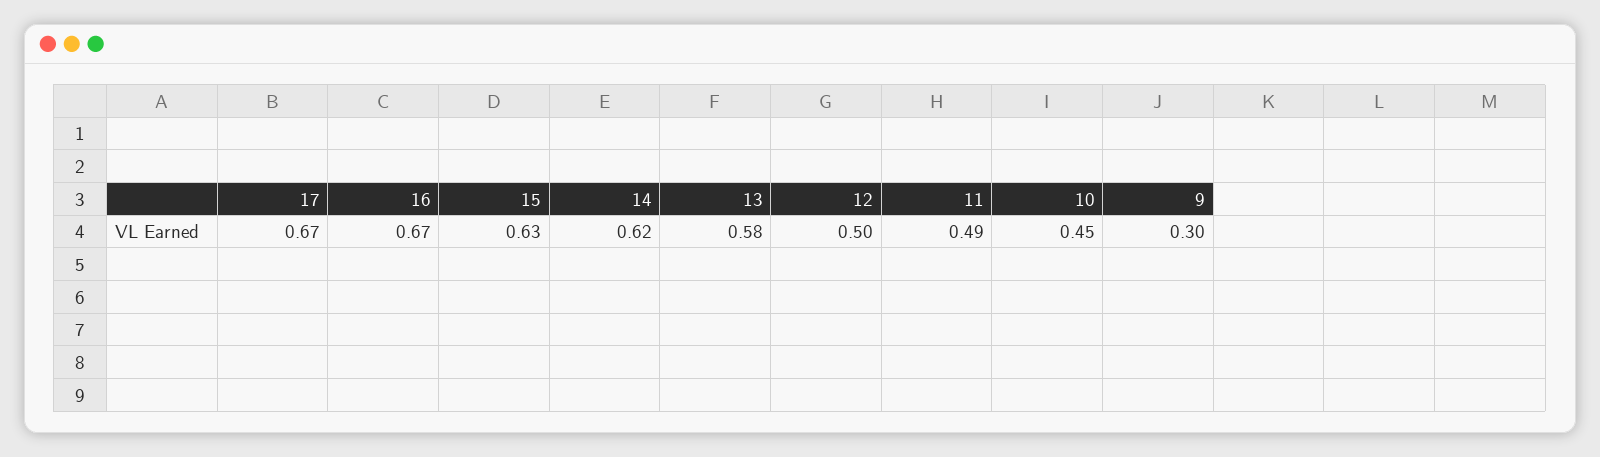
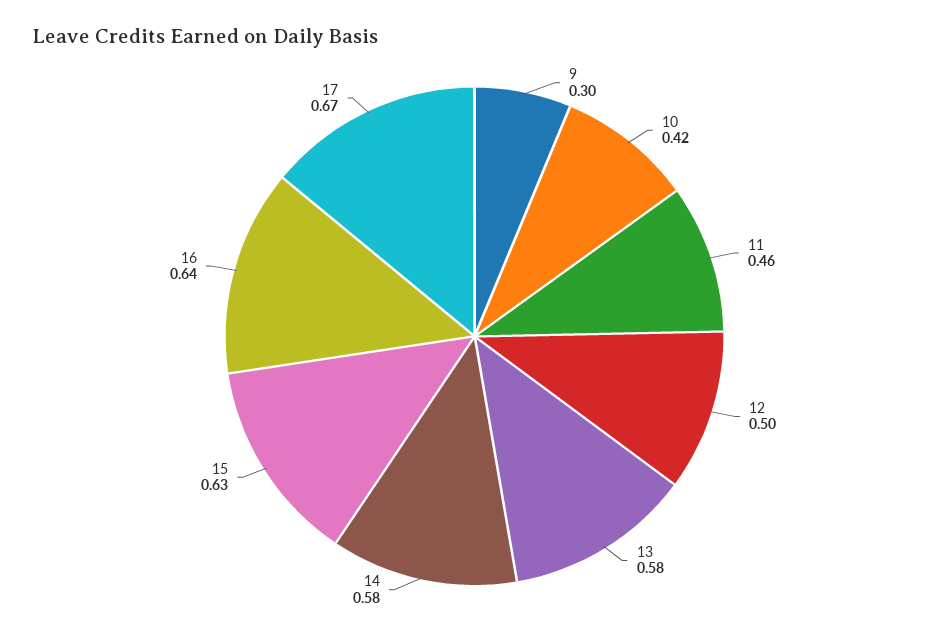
  {
    "17": 0.67,
-   "16": 0.67,
+   "16": 0.64,
    "15": 0.63,
-   "14": 0.62,
+   "14": 0.58,
    "13": 0.58,
    "12": 0.5,
-   "11": 0.49,
+   "11": 0.46,
-   "10": 0.45,
+   "10": 0.42,
    "9": 0.3
  }

